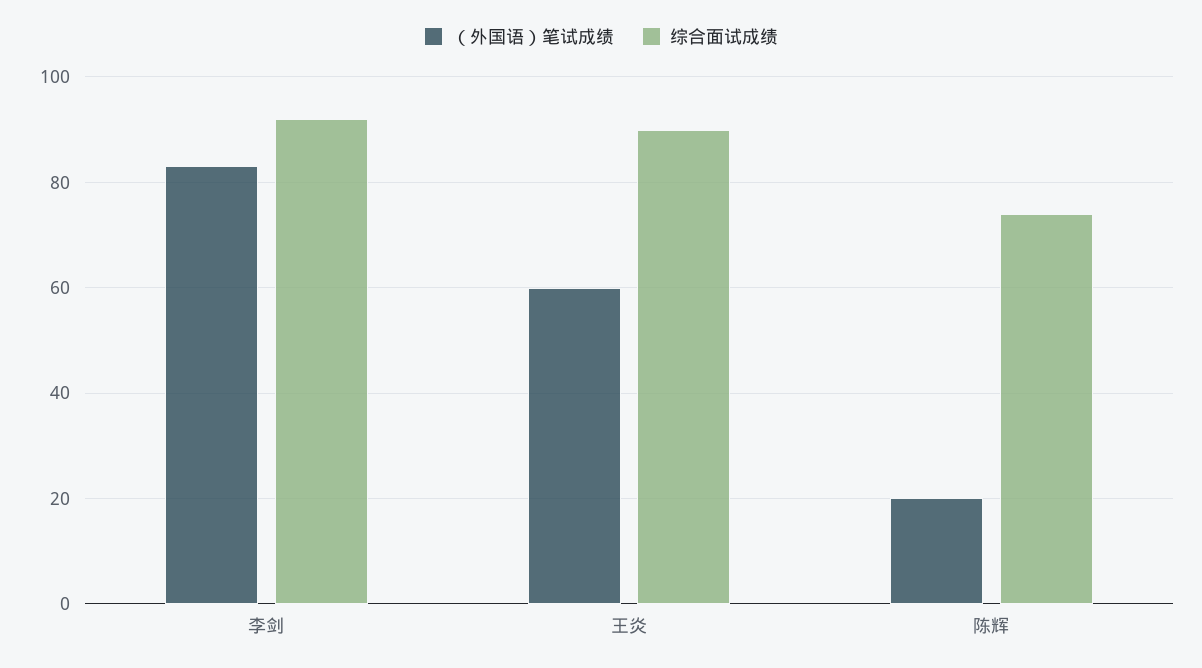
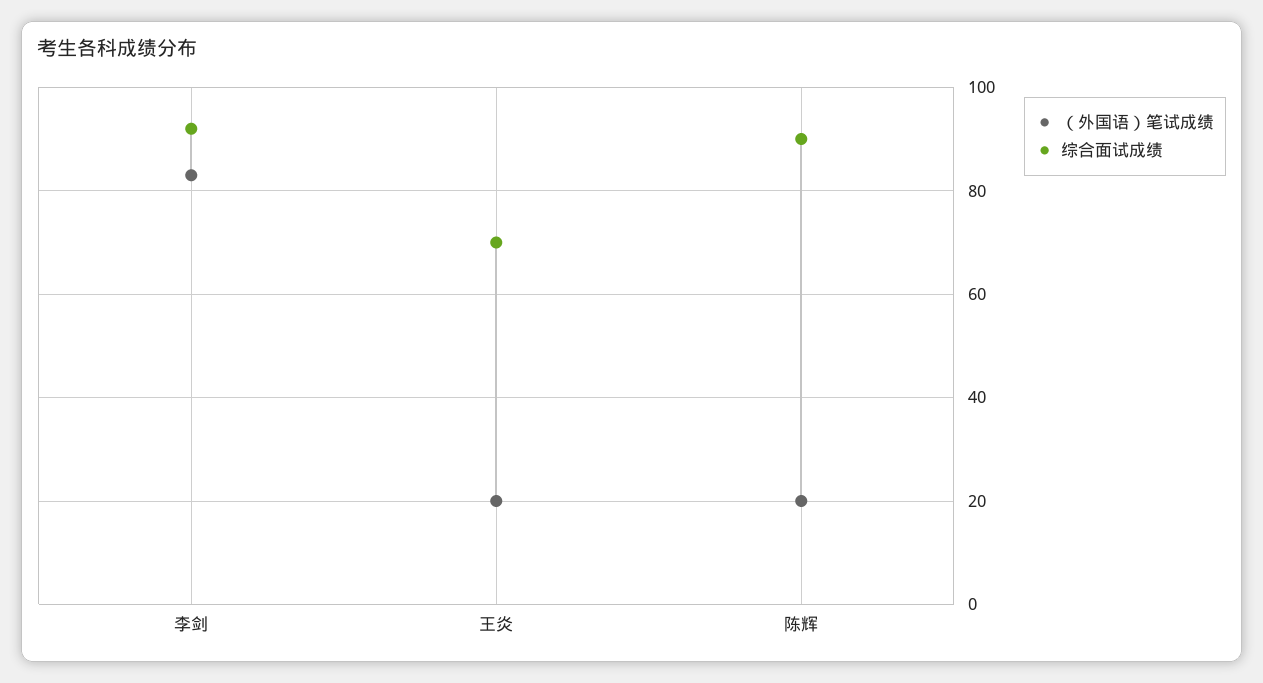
  {
    "（外国语）笔试成绩": {
      "李剑": 85,
-     "王炎": 60,
+     "王炎": 20,
      "陈辉": 20
    },
    "综合面试成绩": {
      "李剑": 90,
-     "王炎": 90,
+     "王炎": 70,
-     "陈辉": 75
+     "陈辉": 90
    }
  }

